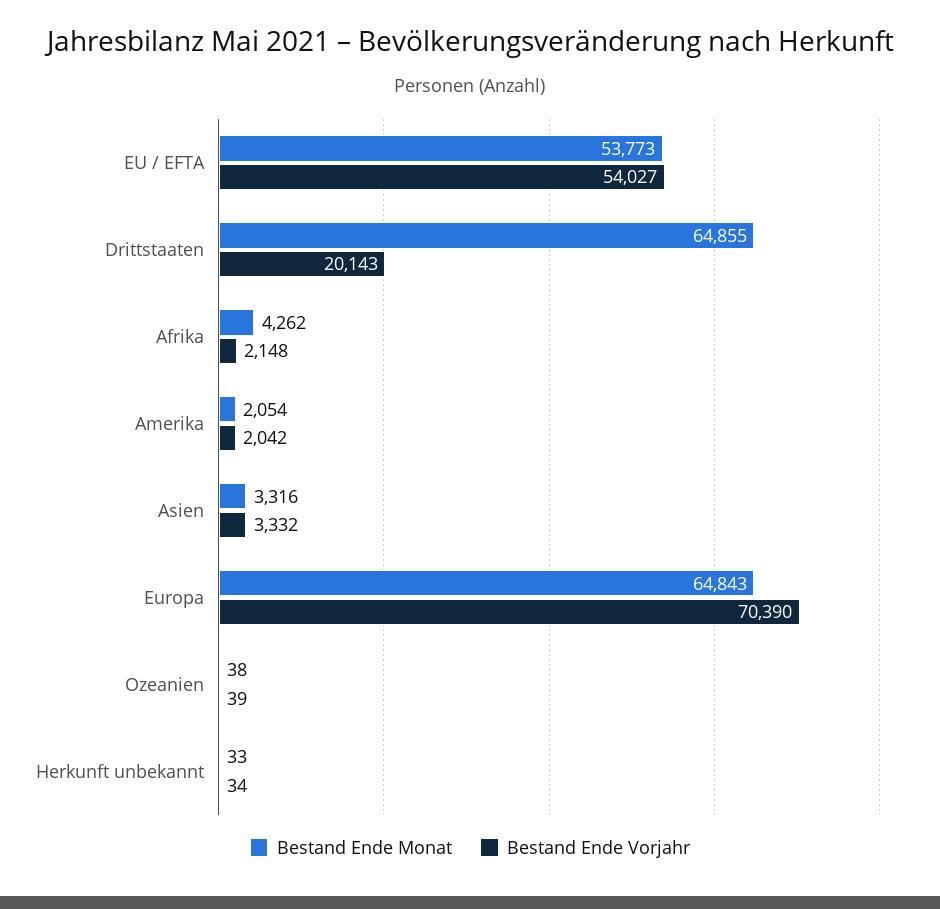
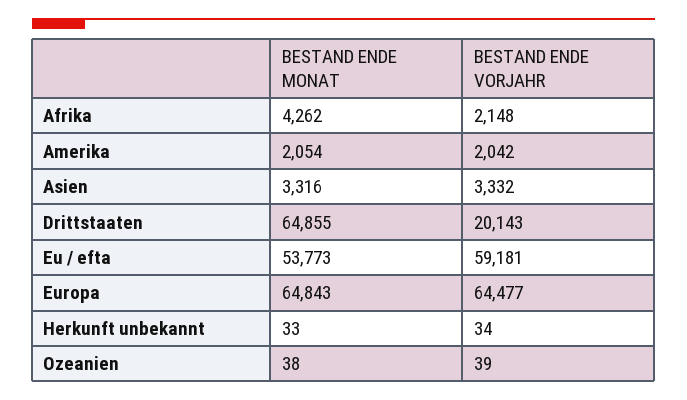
  {
    "Bestand Ende Monat": {
      "EU / EFTA": 53773,
      "Drittstaaten": 64855,
      "Afrika": 4262,
      "Amerika": 2054,
      "Asien": 3316,
      "Europa": 64843,
      "Ozeanien": 38,
      "Herkunft unbekannt": 33
    },
    "Bestand Ende Vorjahr": {
-     "EU / EFTA": 54027,
+     "EU / EFTA": 59181,
      "Drittstaaten": 20143,
      "Afrika": 2148,
      "Amerika": 2042,
      "Asien": 3332,
-     "Europa": 70390,
+     "Europa": 64477,
      "Ozeanien": 39,
      "Herkunft unbekannt": 34
    }
  }

